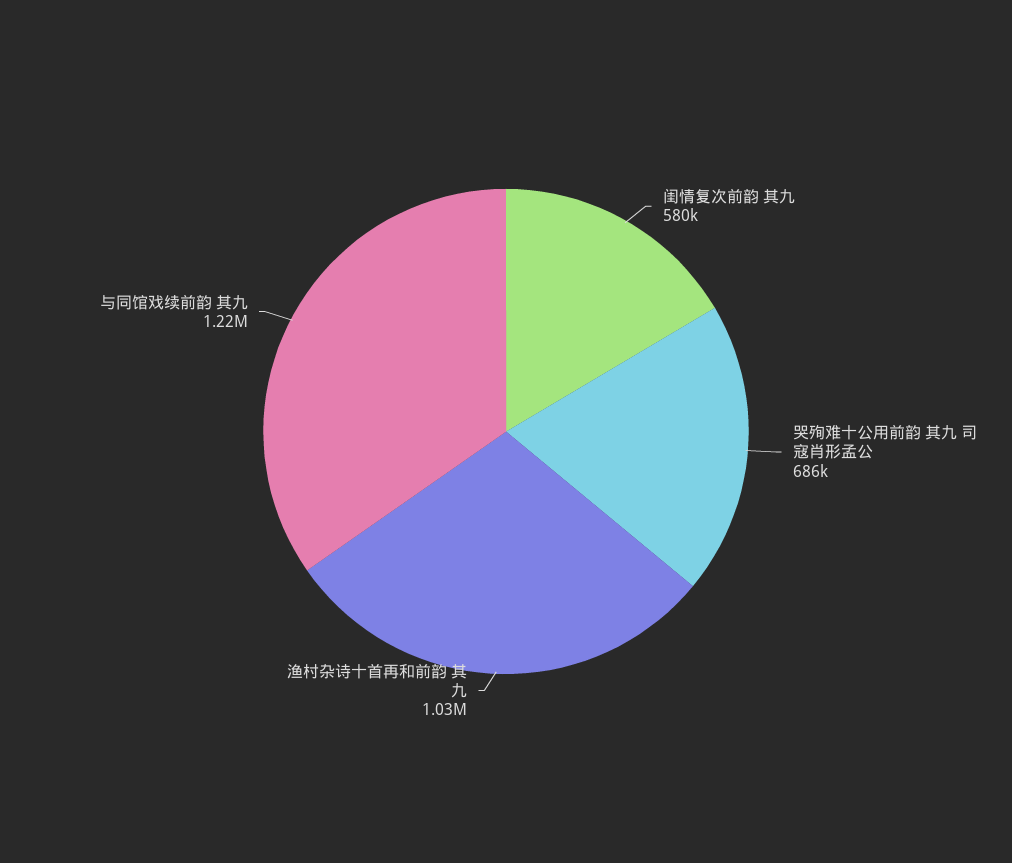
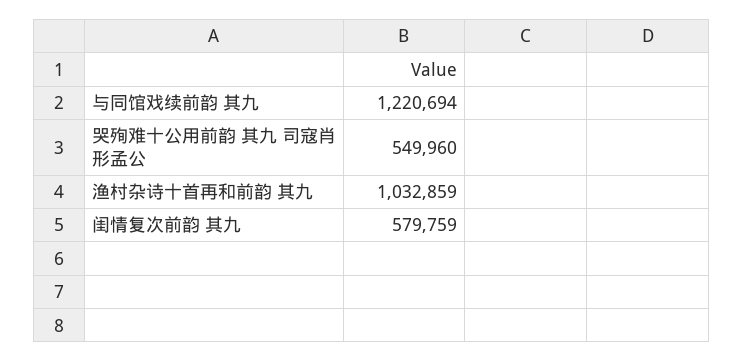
  {
    "闺情复次前韵 其九": 579759,
-   "哭殉难十公用前韵 其九 司寇肖形孟公": 686000,
+   "哭殉难十公用前韵 其九 司寇肖形孟公": 549960,
    "渔村杂诗十首再和前韵 其九": 1032859,
    "与同馆戏续前韵 其九": 1220694
  }

